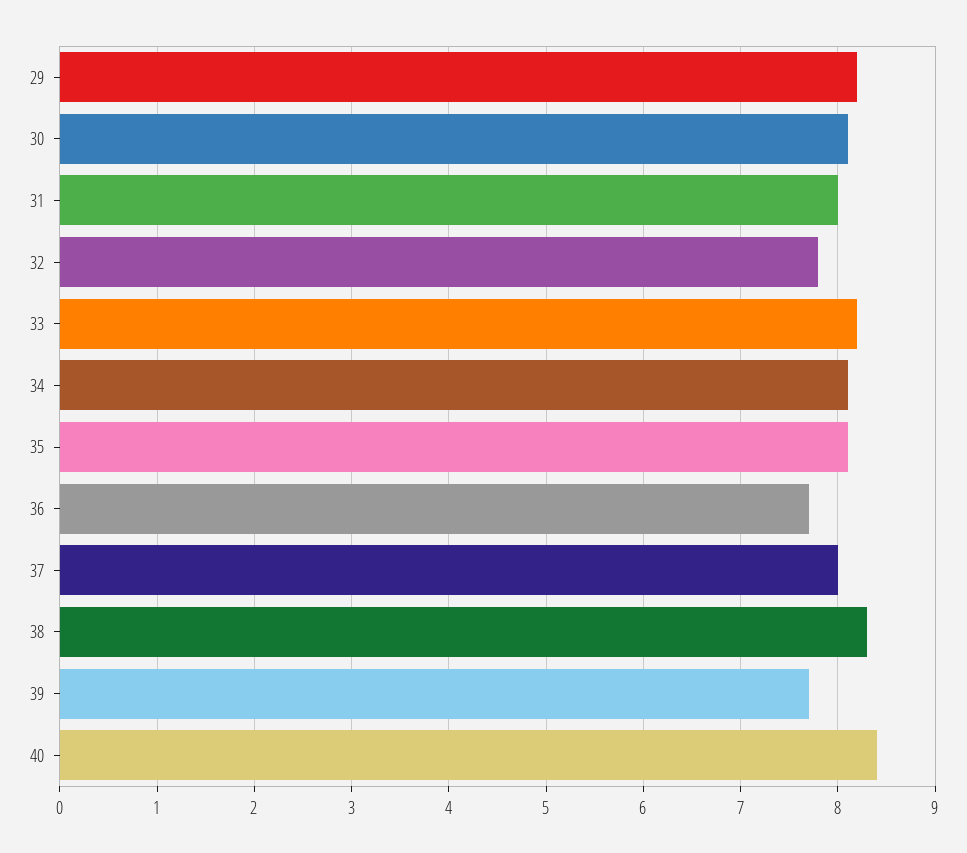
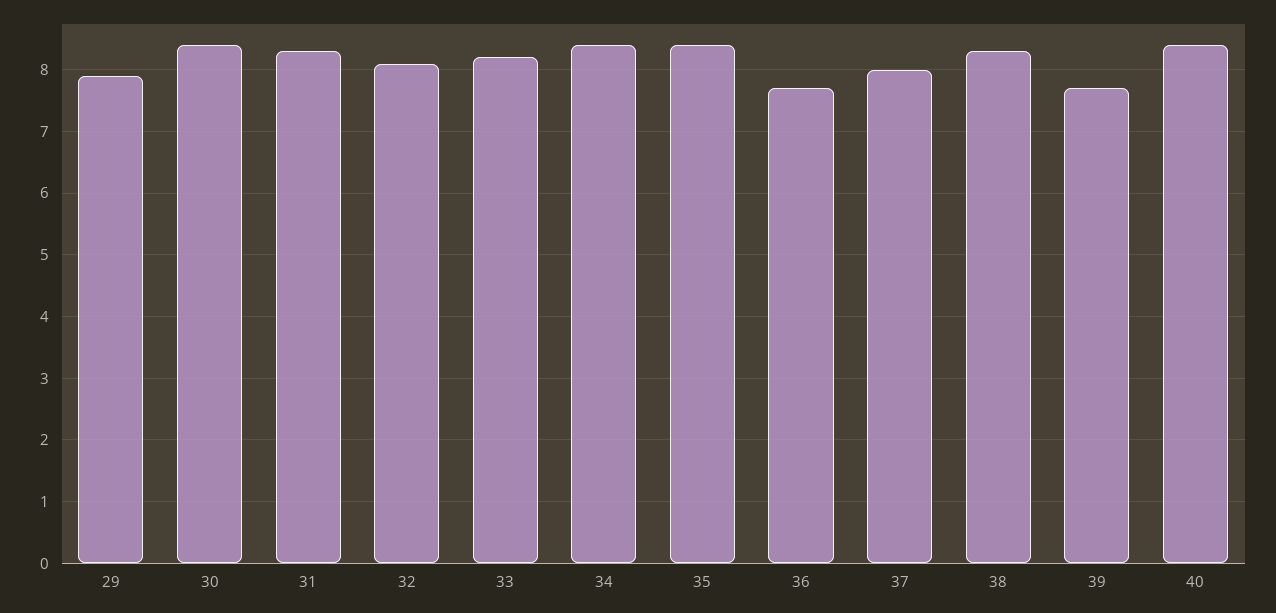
  {
-   "29": 8.2,
+   "29": 7.9,
-   "30": 8.1,
+   "30": 8.4,
-   "31": 8,
+   "31": 8.3,
-   "32": 7.8,
+   "32": 8.1,
    "33": 8.2,
-   "34": 8.1,
+   "34": 8.4,
-   "35": 8.1,
+   "35": 8.4,
    "36": 7.7,
    "37": 8,
    "38": 8.3,
    "39": 7.7,
    "40": 8.4
  }

